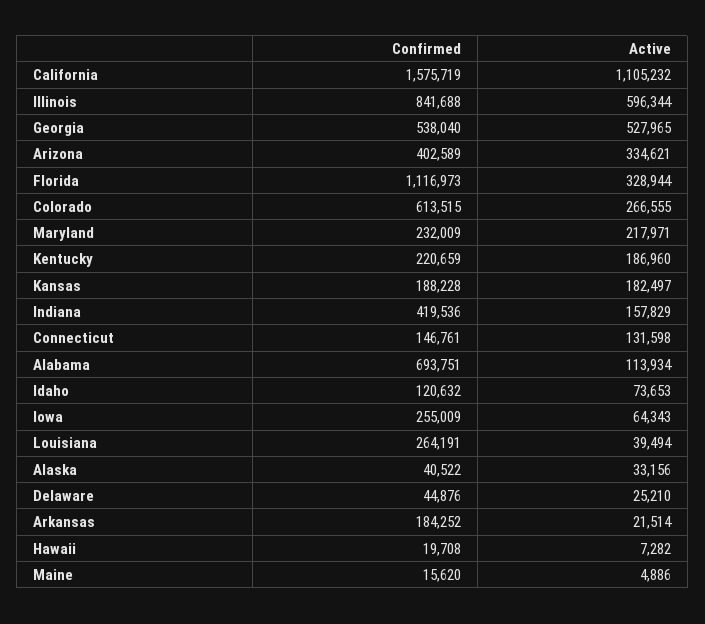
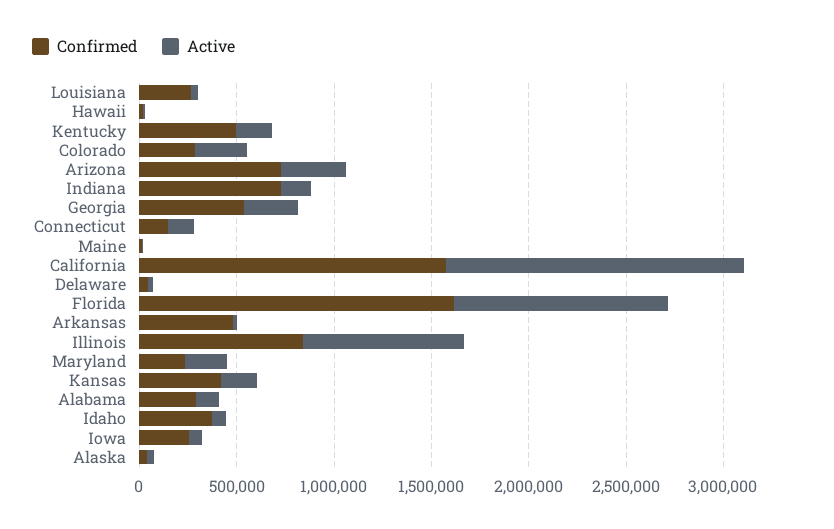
  {
    "Confirmed": {
      "California": 1575719,
      "Illinois": 841688,
      "Georgia": 538040,
-     "Arizona": 402589,
+     "Arizona": 700000,
-     "Florida": 1116973,
+     "Florida": 1600000,
-     "Colorado": 613515,
+     "Colorado": 300000,
      "Maryland": 232009,
-     "Kentucky": 220659,
+     "Kentucky": 500000,
-     "Kansas": 188228,
+     "Kansas": 400000,
-     "Indiana": 419536,
+     "Indiana": 700000,
      "Connecticut": 146761,
-     "Alabama": 693751,
+     "Alabama": 300000,
-     "Idaho": 120632,
+     "Idaho": 400000,
      "Iowa": 255009,
      "Louisiana": 264191,
      "Alaska": 40522,
      "Delaware": 44876,
-     "Arkansas": 184252,
+     "Arkansas": 500000,
      "Hawaii": 19708,
      "Maine": 15620
    },
    "Active": {
-     "California": 1105232,
+     "California": 1500000,
-     "Illinois": 596344,
+     "Illinois": 800000,
-     "Georgia": 527965,
+     "Georgia": 300000,
      "Arizona": 334621,
-     "Florida": 328944,
+     "Florida": 1100000,
      "Colorado": 266555,
      "Maryland": 217971,
      "Kentucky": 186960,
      "Kansas": 182497,
      "Indiana": 157829,
      "Connecticut": 131598,
      "Alabama": 113934,
      "Idaho": 73653,
      "Iowa": 64343,
      "Louisiana": 39494,
      "Alaska": 33156,
      "Delaware": 25210,
      "Arkansas": 21514,
      "Hawaii": 7282,
      "Maine": 4886
    }
  }

